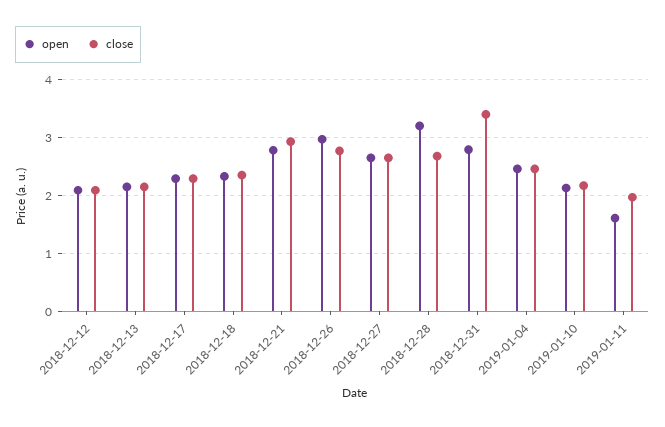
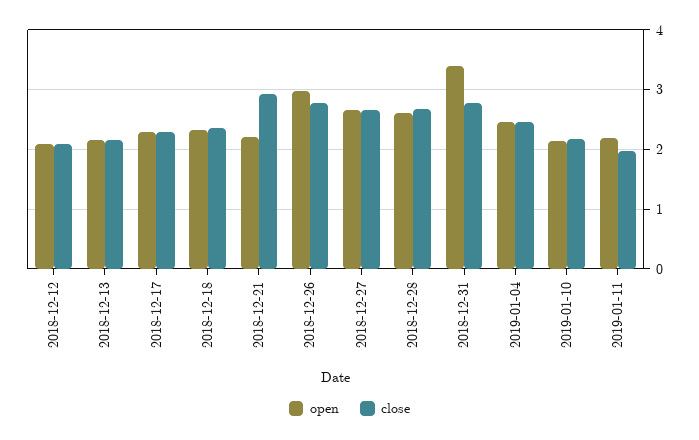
  {
    "open": {
      "2018-12-12": 2,
      "2018-12-13": 2.2,
      "2018-12-17": 2.2,
      "2018-12-18": 2.4,
-     "2018-12-21": 2.8,
+     "2018-12-21": 2.2,
      "2018-12-26": 3,
      "2018-12-27": 2.6,
-     "2018-12-28": 3.2,
+     "2018-12-28": 2.6,
-     "2018-12-31": 2.8,
+     "2018-12-31": 3.4,
      "2019-01-04": 2.4,
      "2019-01-10": 2.2,
-     "2019-01-11": 1.6
+     "2019-01-11": 2.2
    },
    "close": {
      "2018-12-12": 2,
      "2018-12-13": 2.2,
      "2018-12-17": 2.2,
      "2018-12-18": 2.4,
      "2018-12-21": 3,
      "2018-12-26": 2.8,
      "2018-12-27": 2.6,
      "2018-12-28": 2.6,
-     "2018-12-31": 3.4,
+     "2018-12-31": 2.8,
      "2019-01-04": 2.4,
      "2019-01-10": 2.2,
      "2019-01-11": 2
    }
  }

